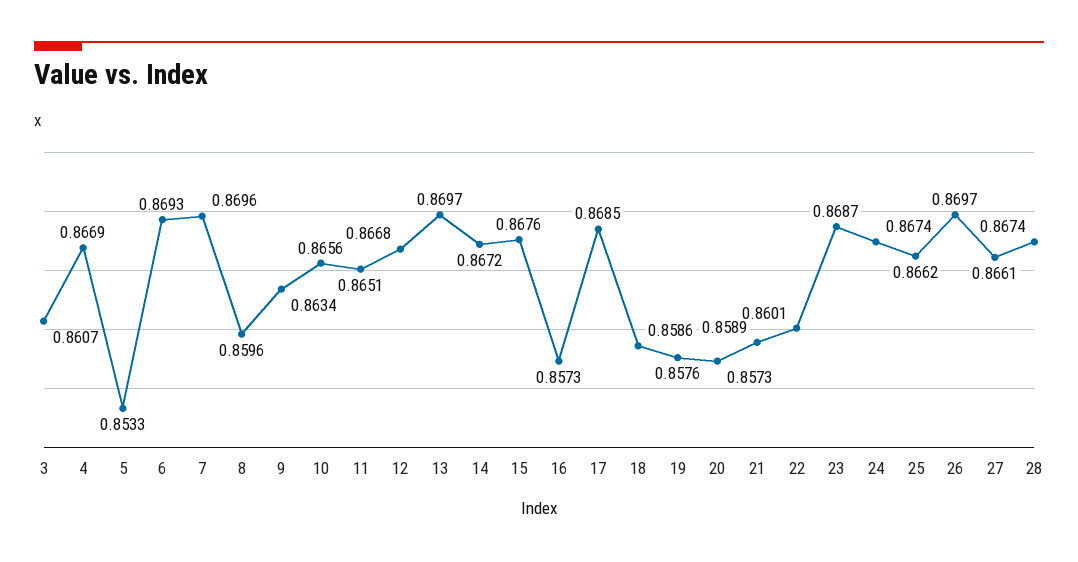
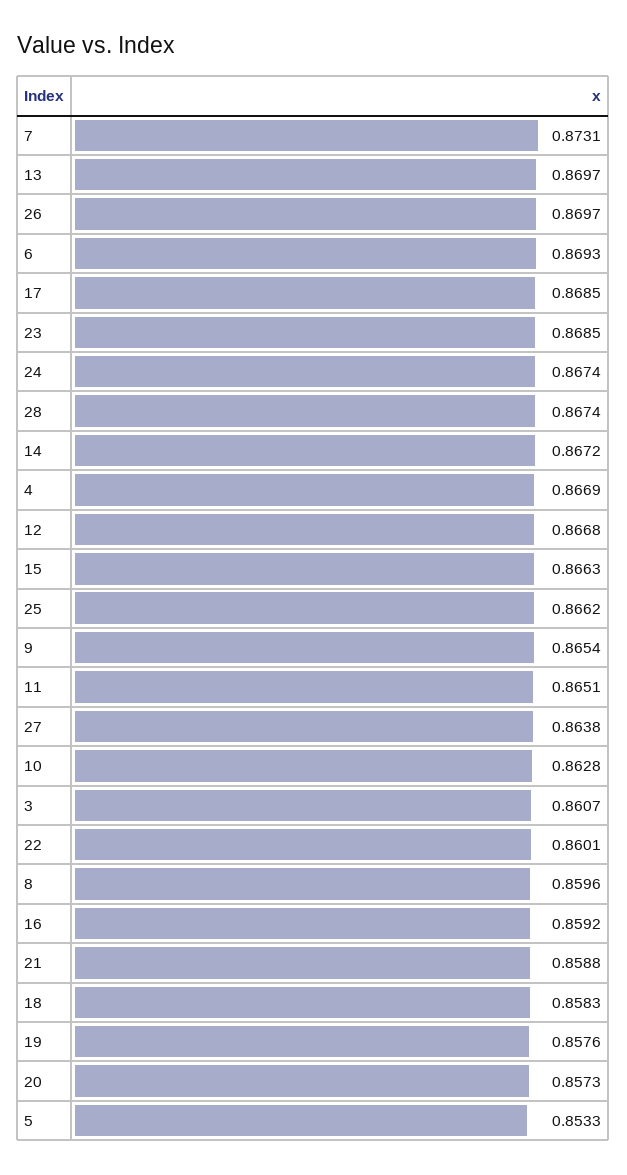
  {
    "3": 0.8607,
    "4": 0.8669,
    "5": 0.8533,
    "6": 0.8693,
-   "7": 0.8696,
+   "7": 0.8731,
    "8": 0.8596,
-   "9": 0.8634,
+   "9": 0.8654,
-   "10": 0.8656,
+   "10": 0.8628,
    "11": 0.8651,
    "12": 0.8668,
    "13": 0.8697,
    "14": 0.8672,
-   "15": 0.8676,
+   "15": 0.8663,
-   "16": 0.8573,
+   "16": 0.8592,
    "17": 0.8685,
-   "18": 0.8586,
+   "18": 0.8583,
    "19": 0.8576,
    "20": 0.8573,
-   "21": 0.8589,
+   "21": 0.8588,
    "22": 0.8601,
-   "23": 0.8687,
+   "23": 0.8685,
    "24": 0.8674,
    "25": 0.8662,
    "26": 0.8697,
-   "27": 0.8661,
+   "27": 0.8638,
    "28": 0.8674
  }

